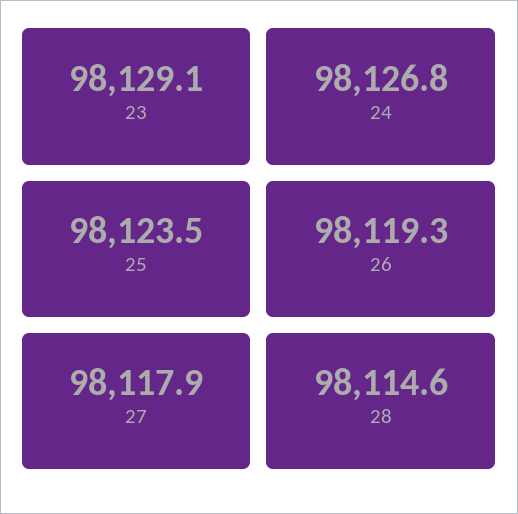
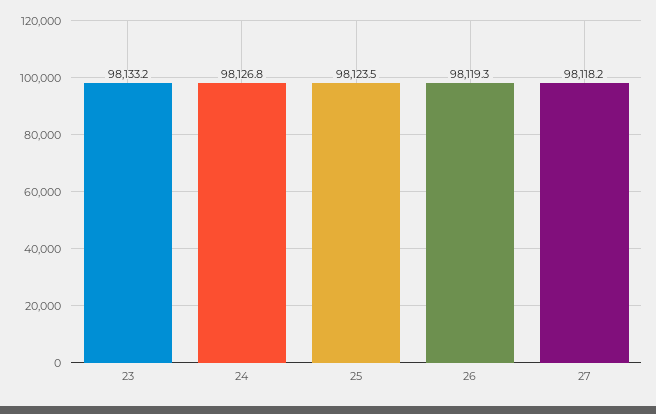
  {
-   "23": 98129.1,
+   "23": 98133.2,
    "24": 98126.8,
    "25": 98123.5,
    "26": 98119.3,
-   "27": 98117.9,
+   "27": 98118.2
-   "28": 98114.6
  }

